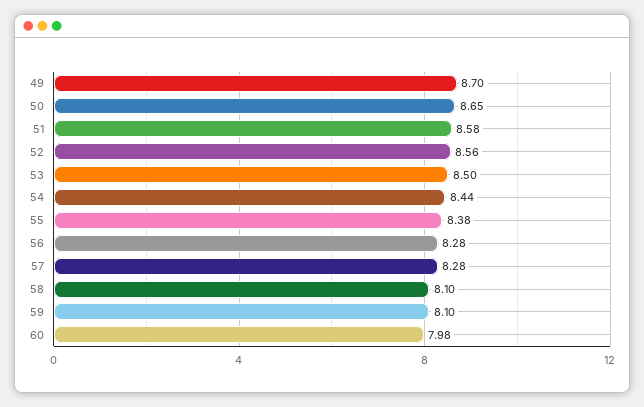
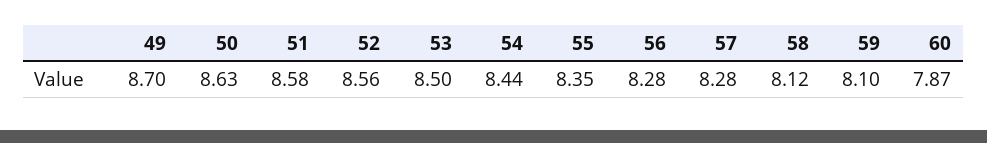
  {
    "49": 8.7,
-   "50": 8.65,
+   "50": 8.63,
    "51": 8.58,
    "52": 8.56,
    "53": 8.5,
    "54": 8.44,
-   "55": 8.38,
+   "55": 8.35,
    "56": 8.28,
    "57": 8.28,
-   "58": 8.1,
+   "58": 8.12,
    "59": 8.1,
-   "60": 7.98
+   "60": 7.87
  }

